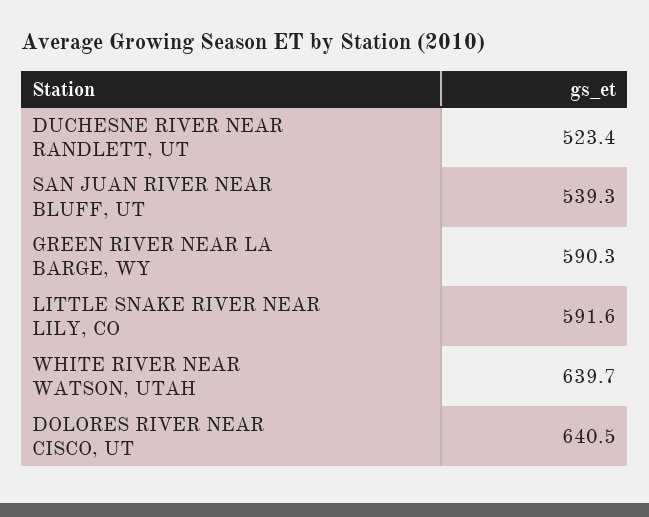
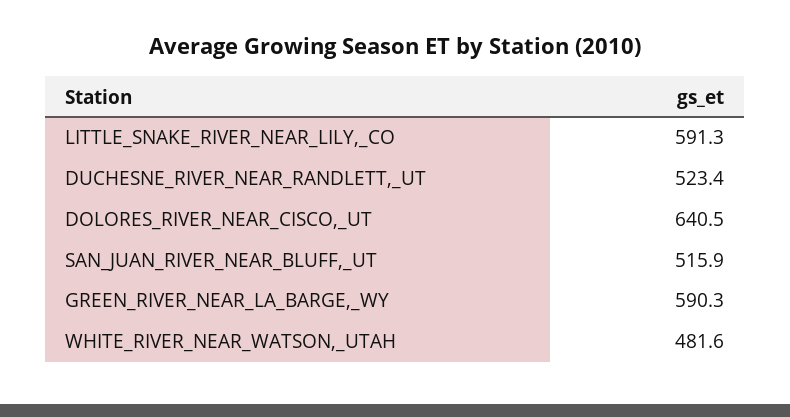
  {
    "DUCHESNE RIVER NEAR RANDLETT, UT": 523.4,
-   "SAN JUAN RIVER NEAR BLUFF, UT": 539.3,
+   "SAN JUAN RIVER NEAR BLUFF, UT": 515.9,
    "GREEN RIVER NEAR LA BARGE, WY": 590.3,
-   "LITTLE SNAKE RIVER NEAR LILY, CO": 591.6,
+   "LITTLE SNAKE RIVER NEAR LILY, CO": 591.3,
-   "WHITE RIVER NEAR WATSON, UTAH": 639.7,
+   "WHITE RIVER NEAR WATSON, UTAH": 481.6,
    "DOLORES RIVER NEAR CISCO, UT": 640.5
  }

